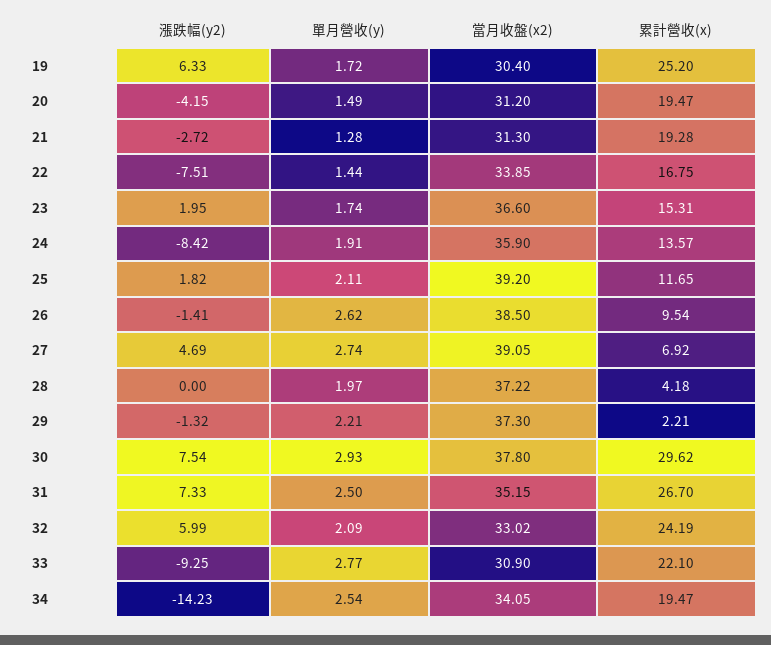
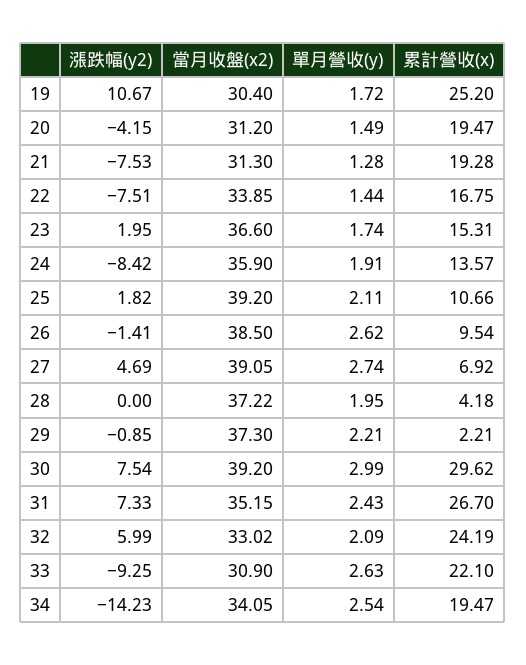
  {
    "漲跌幅(y2)": {
-     "19": 6.33,
+     "19": 10.67,
      "20": -4.15,
-     "21": -2.72,
+     "21": -7.53,
      "22": -7.51,
      "23": 1.95,
      "24": -8.42,
      "25": 1.82,
      "26": -1.41,
      "27": 4.69,
      "28": 0,
-     "29": -1.32,
+     "29": -0.85,
      "30": 7.54,
      "31": 7.33,
      "32": 5.99,
      "33": -9.25,
      "34": -14.23
    },
    "單月營收(y)": {
      "19": 1.72,
      "20": 1.49,
      "21": 1.28,
      "22": 1.44,
      "23": 1.74,
      "24": 1.91,
      "25": 2.11,
      "26": 2.62,
      "27": 2.74,
-     "28": 1.97,
+     "28": 1.95,
      "29": 2.21,
-     "30": 2.93,
+     "30": 2.99,
-     "31": 2.5,
+     "31": 2.43,
      "32": 2.09,
-     "33": 2.77,
+     "33": 2.63,
      "34": 2.54
    },
    "當月收盤(x2)": {
      "19": 30.4,
      "20": 31.2,
      "21": 31.3,
      "22": 33.85,
      "23": 36.6,
      "24": 35.9,
      "25": 39.2,
      "26": 38.5,
      "27": 39.05,
      "28": 37.22,
      "29": 37.3,
-     "30": 37.8,
+     "30": 39.2,
      "31": 35.15,
      "32": 33.02,
      "33": 30.9,
      "34": 34.05
    },
    "累計營收(x)": {
      "19": 25.2,
      "20": 19.47,
      "21": 19.28,
      "22": 16.75,
      "23": 15.31,
      "24": 13.57,
-     "25": 11.65,
+     "25": 10.66,
      "26": 9.54,
      "27": 6.92,
      "28": 4.18,
      "29": 2.21,
      "30": 29.62,
      "31": 26.7,
      "32": 24.19,
      "33": 22.1,
      "34": 19.47
    }
  }

